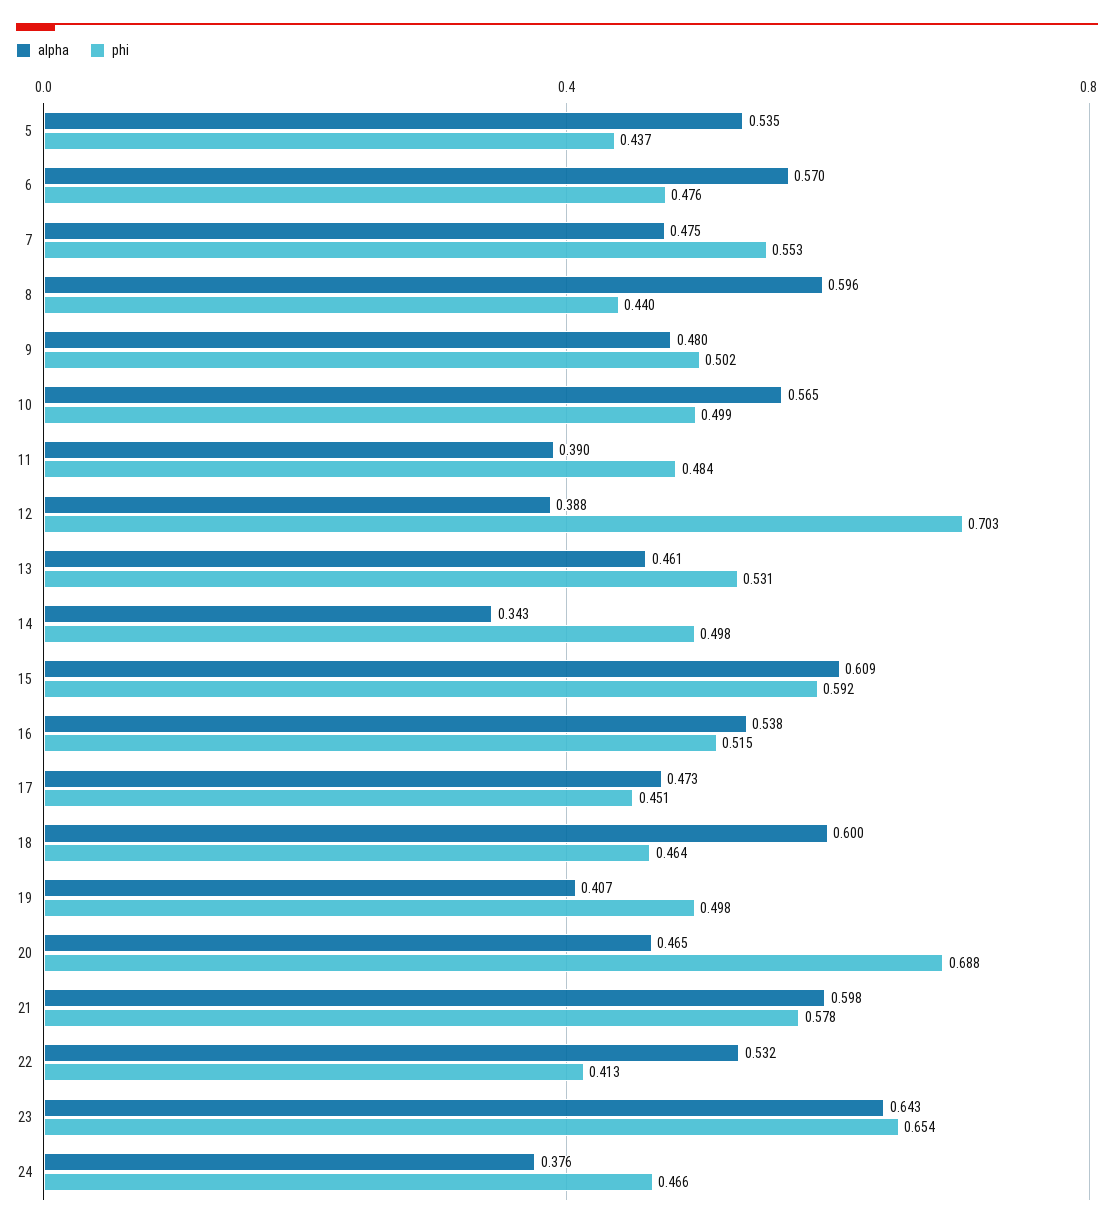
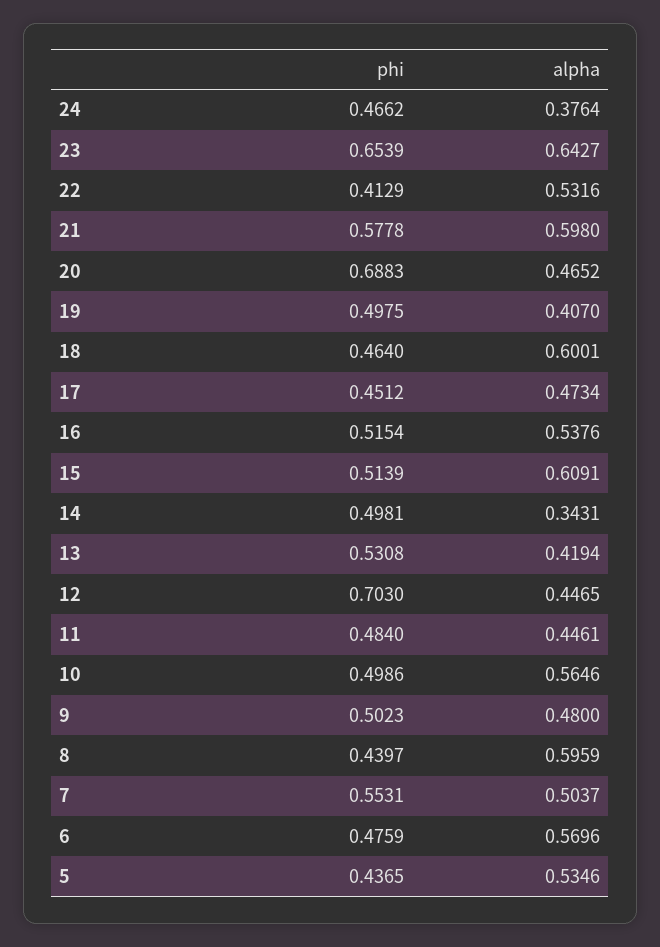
  {
    "alpha": {
      "5": 0.5346,
      "6": 0.5696,
-     "7": 0.475,
+     "7": 0.5037,
      "8": 0.5959,
      "9": 0.48,
      "10": 0.5646,
-     "11": 0.39,
+     "11": 0.4461,
-     "12": 0.388,
+     "12": 0.4465,
-     "13": 0.461,
+     "13": 0.4194,
      "14": 0.3431,
      "15": 0.6091,
      "16": 0.5376,
      "17": 0.4734,
      "18": 0.6001,
      "19": 0.407,
      "20": 0.4652,
      "21": 0.598,
      "22": 0.5316,
      "23": 0.6427,
      "24": 0.3764
    },
    "phi": {
      "5": 0.4365,
      "6": 0.4759,
      "7": 0.5531,
      "8": 0.4397,
      "9": 0.5023,
      "10": 0.4986,
      "11": 0.484,
      "12": 0.703,
      "13": 0.5308,
      "14": 0.4981,
-     "15": 0.592,
+     "15": 0.5139,
      "16": 0.5154,
      "17": 0.4512,
      "18": 0.464,
      "19": 0.4975,
      "20": 0.6883,
      "21": 0.5778,
      "22": 0.4129,
      "23": 0.6539,
      "24": 0.4662
    }
  }

